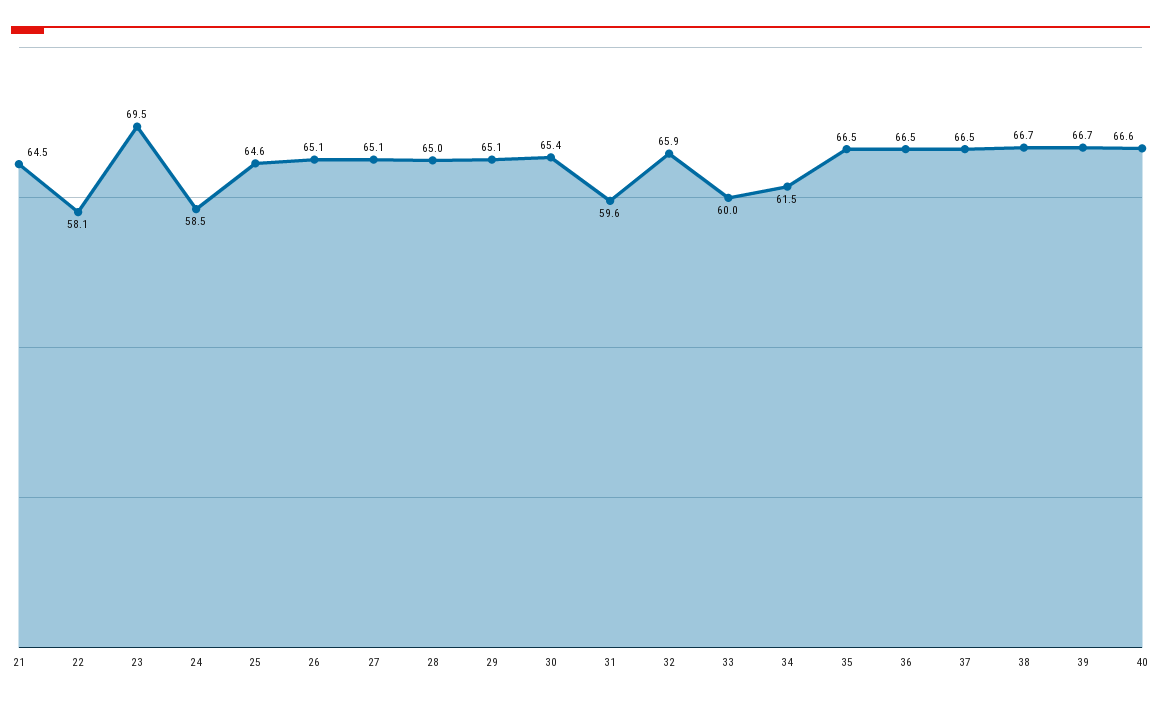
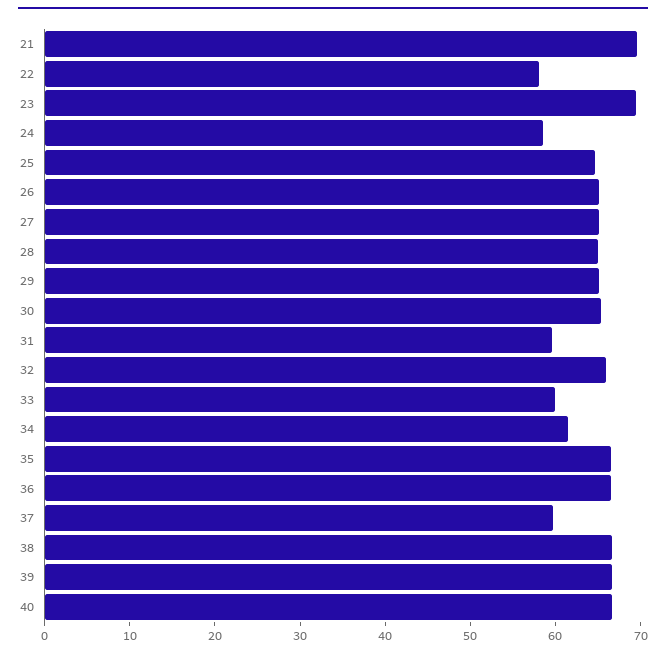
  {
-   "21": 64.5,
+   "21": 70,
    "22": 58.1,
    "23": 69.5,
    "24": 58.5,
    "25": 64.6,
    "26": 65.1,
    "27": 65.1,
    "28": 65,
    "29": 65.1,
    "30": 65.4,
    "31": 59.6,
    "32": 65.9,
    "33": 60,
    "34": 61.5,
    "35": 66.5,
    "36": 66.5,
-   "37": 66.5,
+   "37": 60,
    "38": 66.7,
    "39": 66.7,
    "40": 66.6
  }

